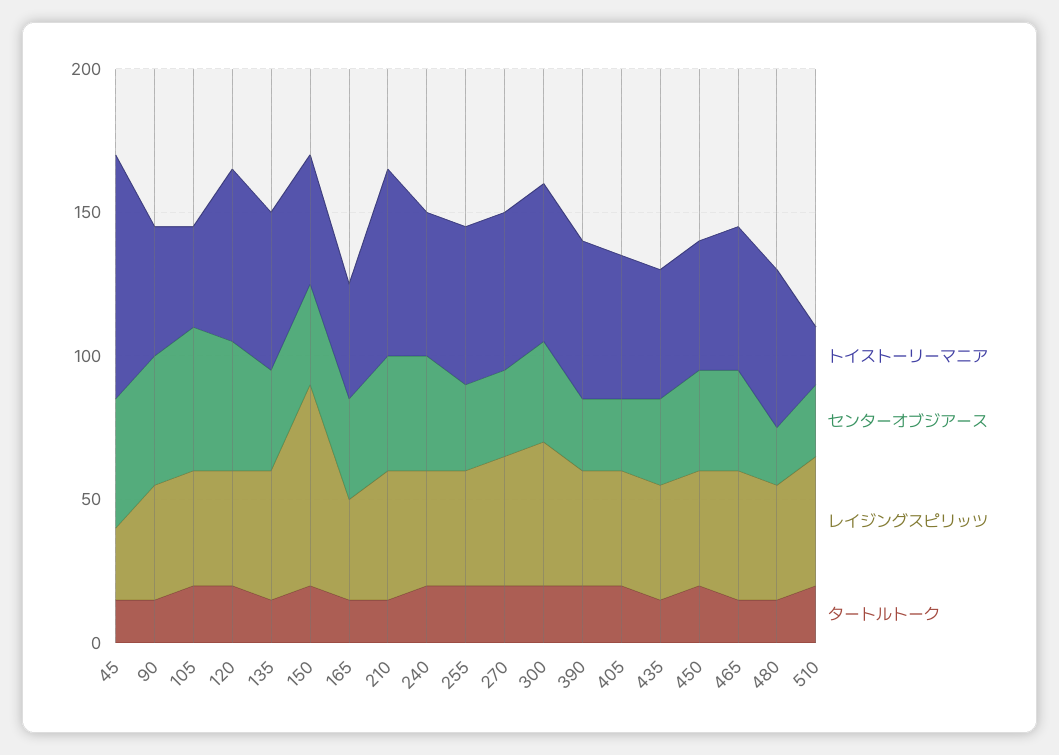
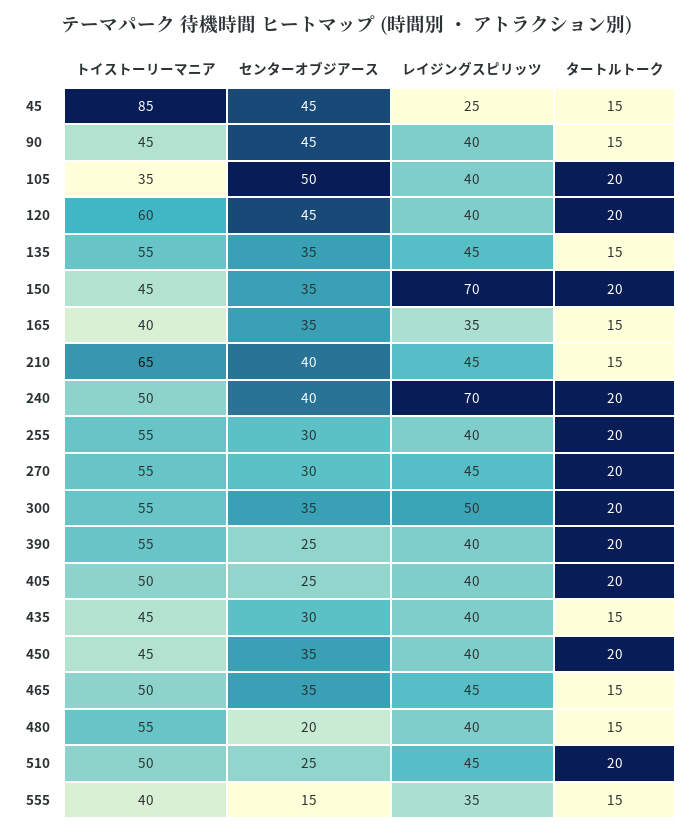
  {
    "トイストーリーマニア": {
      "45": 85,
      "90": 45,
      "105": 35,
      "120": 60,
      "135": 55,
      "150": 45,
      "165": 40,
      "210": 65,
      "240": 50,
      "255": 55,
      "270": 55,
      "300": 55,
      "390": 55,
      "405": 50,
      "435": 45,
      "450": 45,
      "465": 50,
      "480": 55,
-     "510": 20
+     "510": 50,
+     "555": 40
    },
    "センターオブジアース": {
      "45": 45,
      "90": 45,
      "105": 50,
      "120": 45,
      "135": 35,
      "150": 35,
      "165": 35,
      "210": 40,
      "240": 40,
      "255": 30,
      "270": 30,
      "300": 35,
      "390": 25,
      "405": 25,
      "435": 30,
      "450": 35,
      "465": 35,
      "480": 20,
-     "510": 25
+     "510": 25,
+     "555": 15
    },
    "レイジングスピリッツ": {
      "45": 25,
      "90": 40,
      "105": 40,
      "120": 40,
      "135": 45,
      "150": 70,
      "165": 35,
      "210": 45,
-     "240": 40,
+     "240": 70,
      "255": 40,
      "270": 45,
      "300": 50,
      "390": 40,
      "405": 40,
      "435": 40,
      "450": 40,
      "465": 45,
      "480": 40,
-     "510": 45
+     "510": 45,
+     "555": 35
    },
    "タートルトーク": {
      "45": 15,
      "90": 15,
      "105": 20,
      "120": 20,
      "135": 15,
      "150": 20,
      "165": 15,
      "210": 15,
      "240": 20,
      "255": 20,
      "270": 20,
      "300": 20,
      "390": 20,
      "405": 20,
      "435": 15,
      "450": 20,
      "465": 15,
      "480": 15,
-     "510": 20
+     "510": 20,
+     "555": 15
    }
  }

